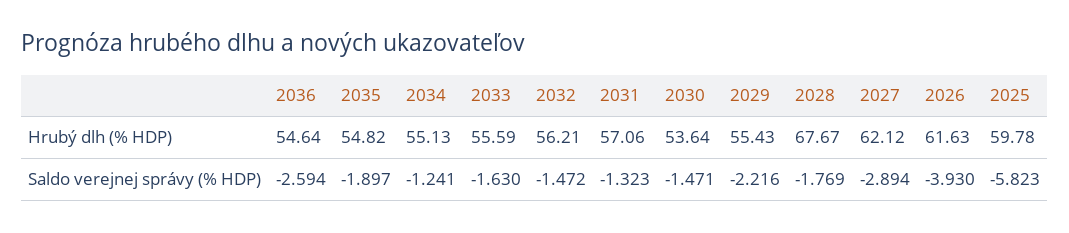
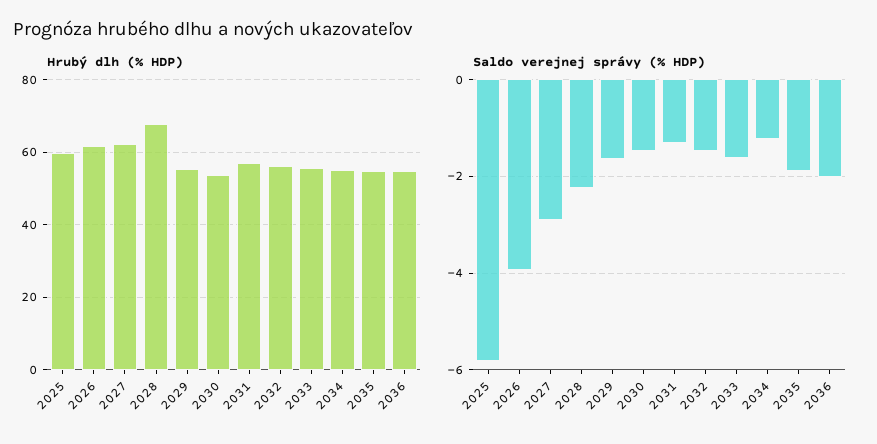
  {
    "Hrubý dlh (% HDP)": {
      "2036": 54.64,
      "2035": 54.82,
      "2034": 55.13,
      "2033": 55.59,
      "2032": 56.21,
      "2031": 57.06,
      "2030": 53.64,
      "2029": 55.43,
      "2028": 67.67,
      "2027": 62.12,
      "2026": 61.63,
      "2025": 59.78
    },
    "Saldo verejnej správy (% HDP)": {
-     "2036": -2.594,
+     "2036": -2,
      "2035": -1.897,
      "2034": -1.241,
      "2033": -1.63,
      "2032": -1.472,
      "2031": -1.323,
      "2030": -1.471,
-     "2029": -2.216,
+     "2029": -1.6,
-     "2028": -1.769,
+     "2028": -2.2,
      "2027": -2.894,
      "2026": -3.93,
      "2025": -5.823
    }
  }

